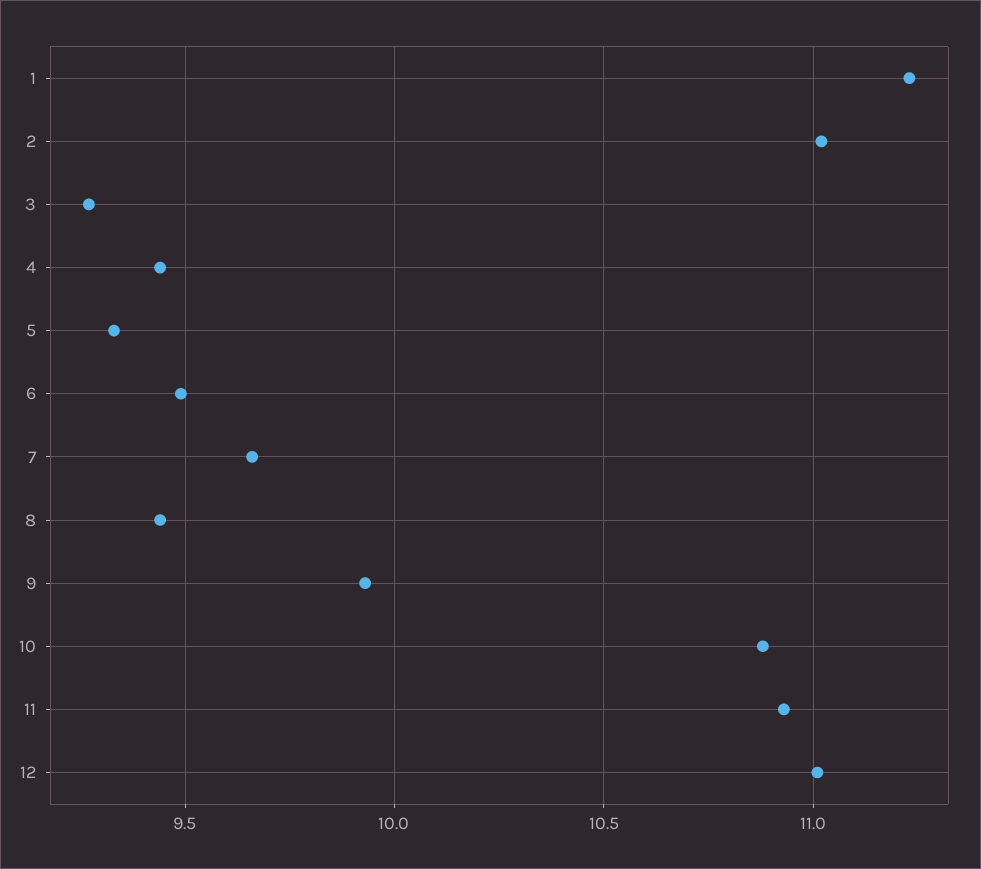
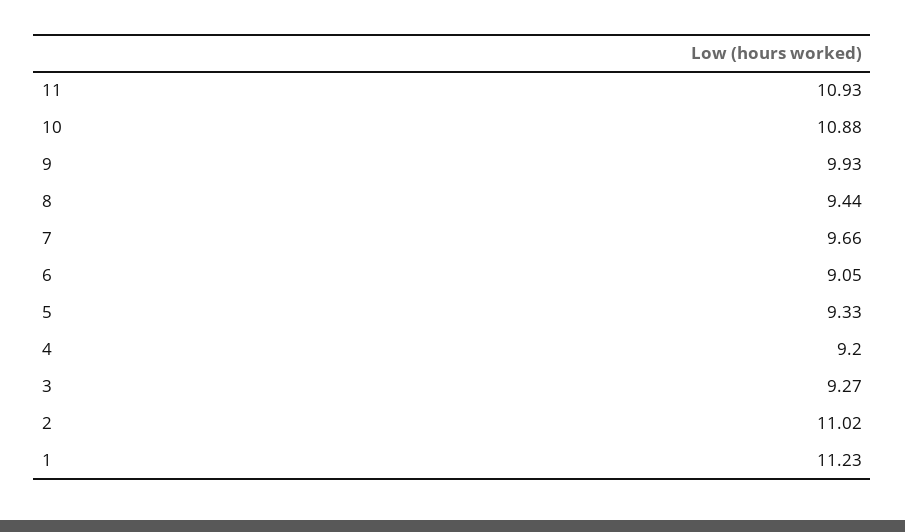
  {
    "1": 11.23,
    "2": 11.02,
    "3": 9.27,
-   "4": 9.45,
+   "4": 9.2,
    "5": 9.33,
-   "6": 9.5,
+   "6": 9.05,
    "7": 9.66,
    "8": 9.44,
    "9": 9.93,
    "10": 10.88,
-   "11": 10.93,
+   "11": 10.93
-   "12": 11
  }

